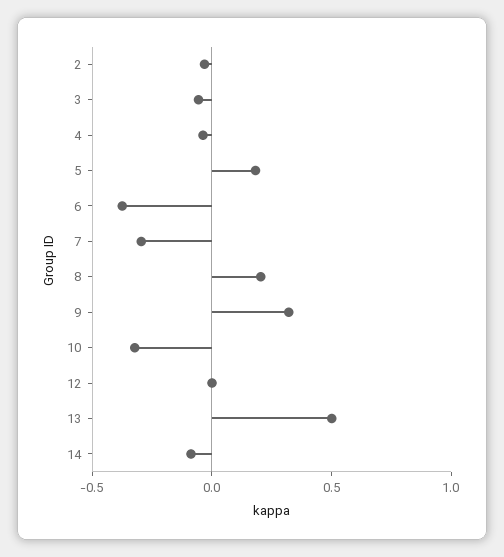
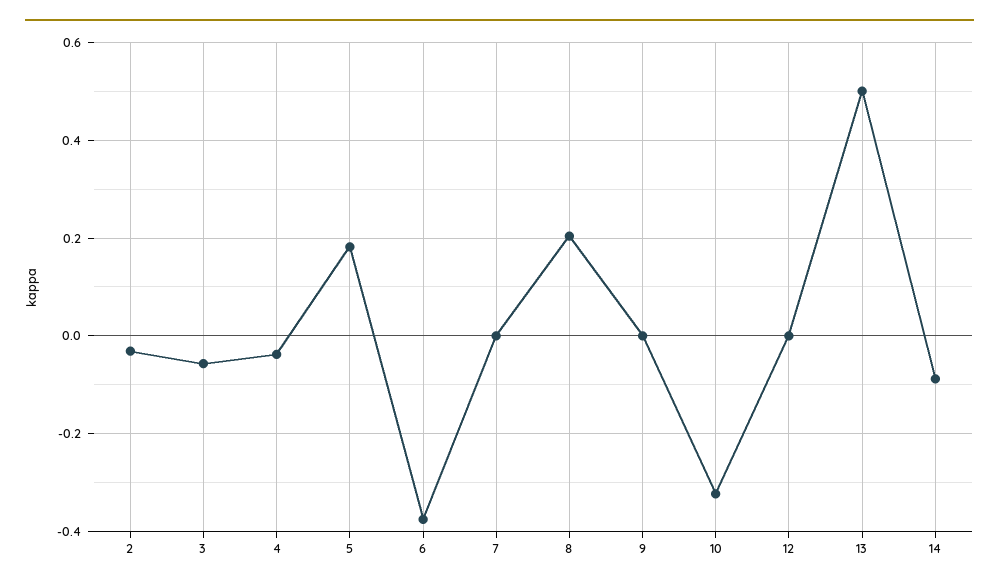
  {
    "2": -0.04,
    "3": -0.06,
    "4": -0.04,
    "5": 0.18,
    "6": -0.38,
-   "7": -0.3,
+   "7": 0,
    "8": 0.2,
-   "9": 0.3,
+   "9": 0,
    "10": -0.32,
    "12": 0,
    "13": 0.5,
    "14": -0.08
  }

